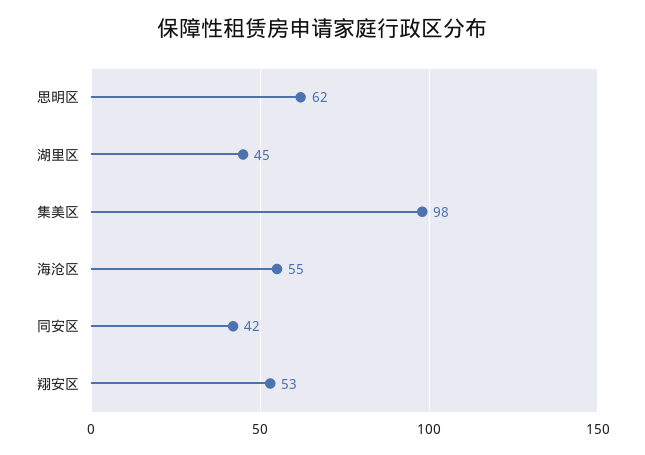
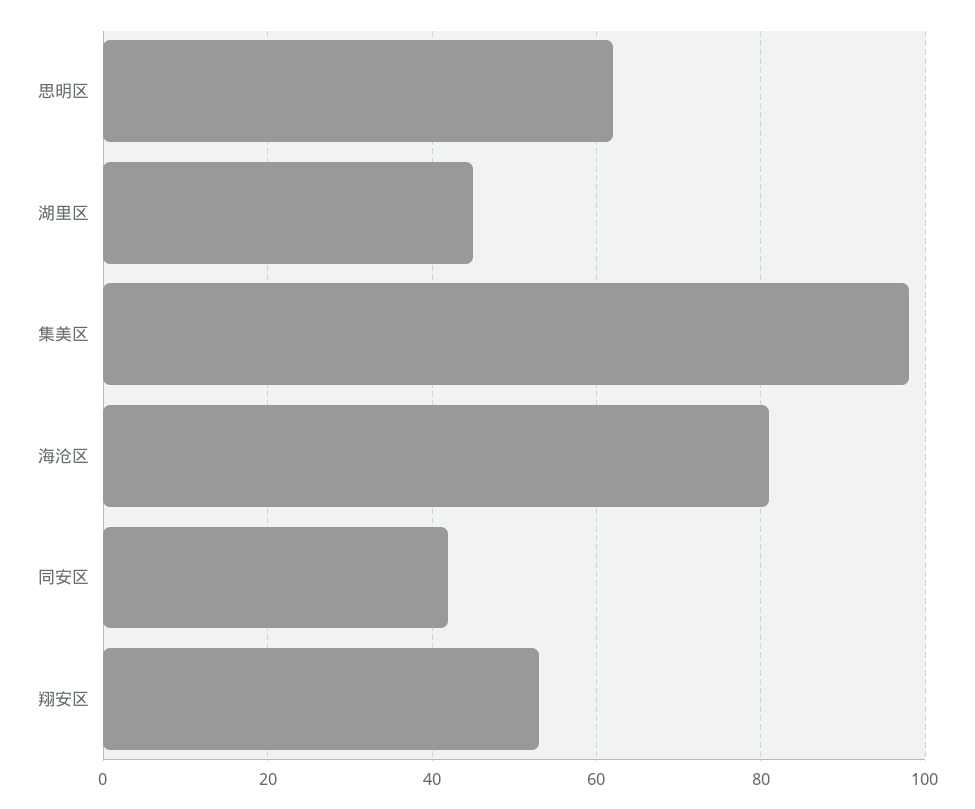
  {
    "思明区": 62,
    "湖里区": 45,
    "集美区": 98,
-   "海沧区": 55,
+   "海沧区": 80,
    "同安区": 42,
    "翔安区": 53
  }

